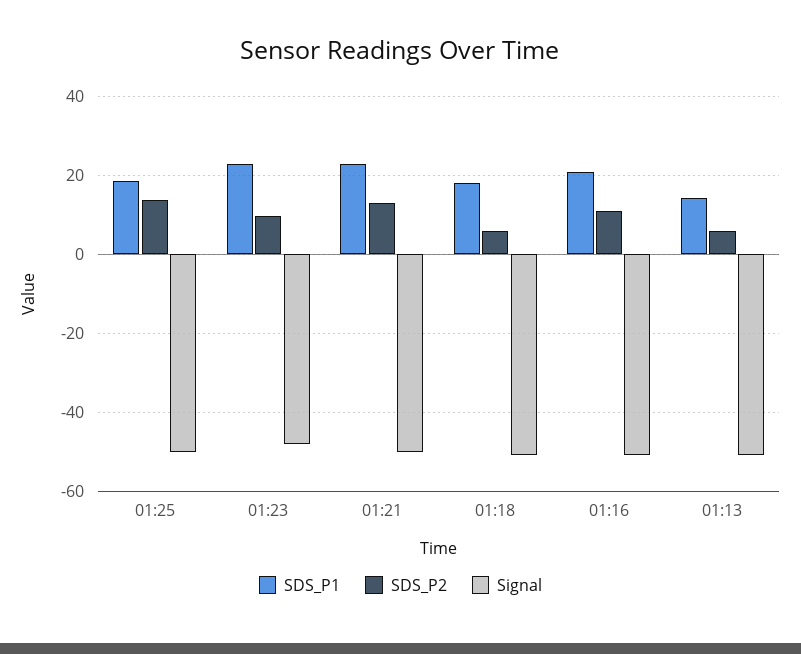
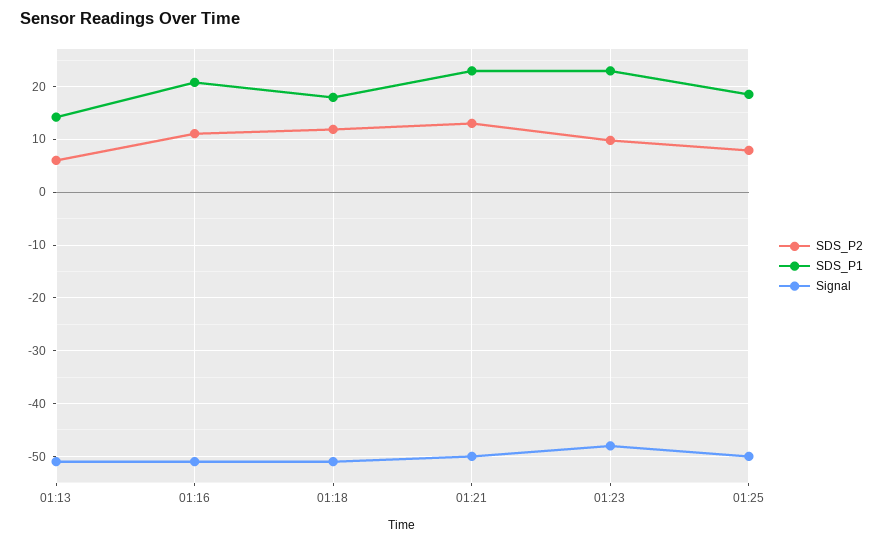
  {
    "SDS_P1": {
      "01:25": 18,
      "01:23": 22,
      "01:21": 22,
      "01:18": 18,
      "01:16": 20,
      "01:13": 14
    },
    "SDS_P2": {
-     "01:25": 14,
+     "01:25": 8,
      "01:23": 10,
      "01:21": 14,
-     "01:18": 6,
+     "01:18": 12,
      "01:16": 12,
      "01:13": 6
    },
    "Signal": {
      "01:25": -50,
      "01:23": -48,
      "01:21": -50,
      "01:18": -52,
      "01:16": -52,
      "01:13": -52
    }
  }

